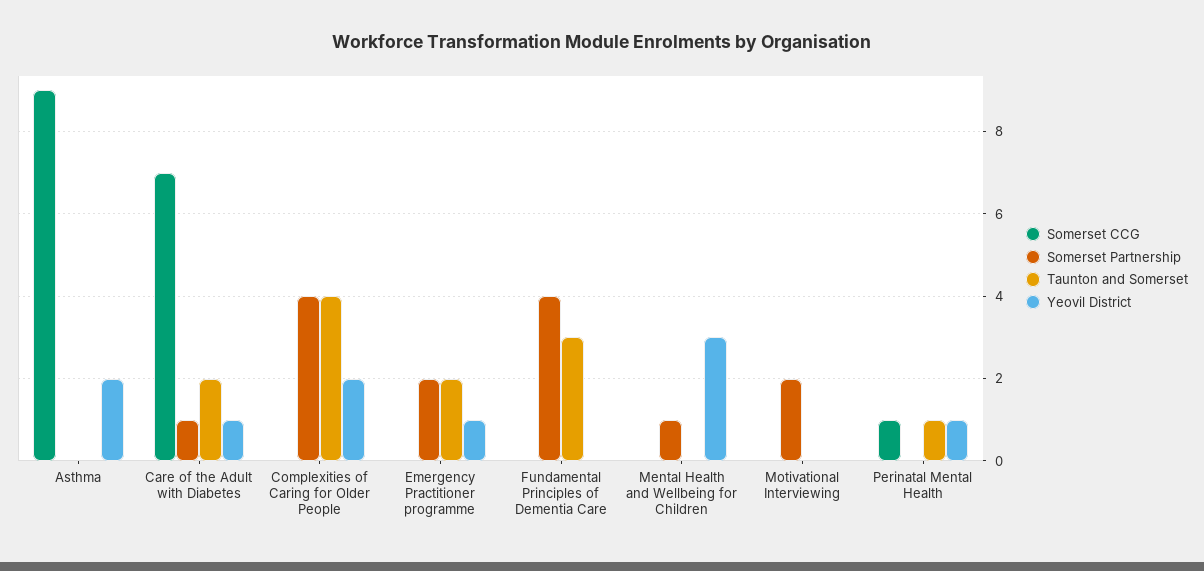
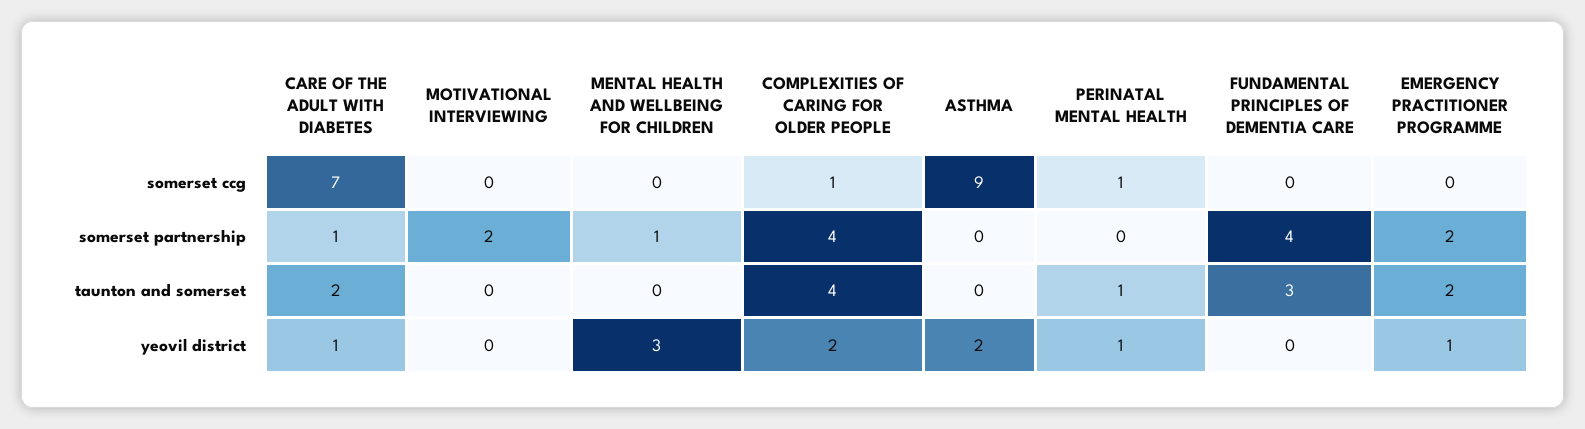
  {
    "Somerset CCG": {
      "Asthma": 9,
      "Care of the Adult with Diabetes": 7,
-     "Complexities of Caring for Older People": 0,
+     "Complexities of Caring for Older People": 1,
      "Emergency Practitioner programme": 0,
      "Fundamental Principles of Dementia Care": 0,
      "Mental Health and Wellbeing for Children": 0,
      "Motivational Interviewing": 0,
      "Perinatal Mental Health": 1
    },
    "Somerset Partnership": {
      "Asthma": 0,
      "Care of the Adult with Diabetes": 1,
      "Complexities of Caring for Older People": 4,
      "Emergency Practitioner programme": 2,
      "Fundamental Principles of Dementia Care": 4,
      "Mental Health and Wellbeing for Children": 1,
      "Motivational Interviewing": 2,
      "Perinatal Mental Health": 0
    },
    "Taunton and Somerset": {
      "Asthma": 0,
      "Care of the Adult with Diabetes": 2,
      "Complexities of Caring for Older People": 4,
      "Emergency Practitioner programme": 2,
      "Fundamental Principles of Dementia Care": 3,
      "Mental Health and Wellbeing for Children": 0,
      "Motivational Interviewing": 0,
      "Perinatal Mental Health": 1
    },
    "Yeovil District": {
      "Asthma": 2,
      "Care of the Adult with Diabetes": 1,
      "Complexities of Caring for Older People": 2,
      "Emergency Practitioner programme": 1,
      "Fundamental Principles of Dementia Care": 0,
      "Mental Health and Wellbeing for Children": 3,
      "Motivational Interviewing": 0,
      "Perinatal Mental Health": 1
    }
  }

